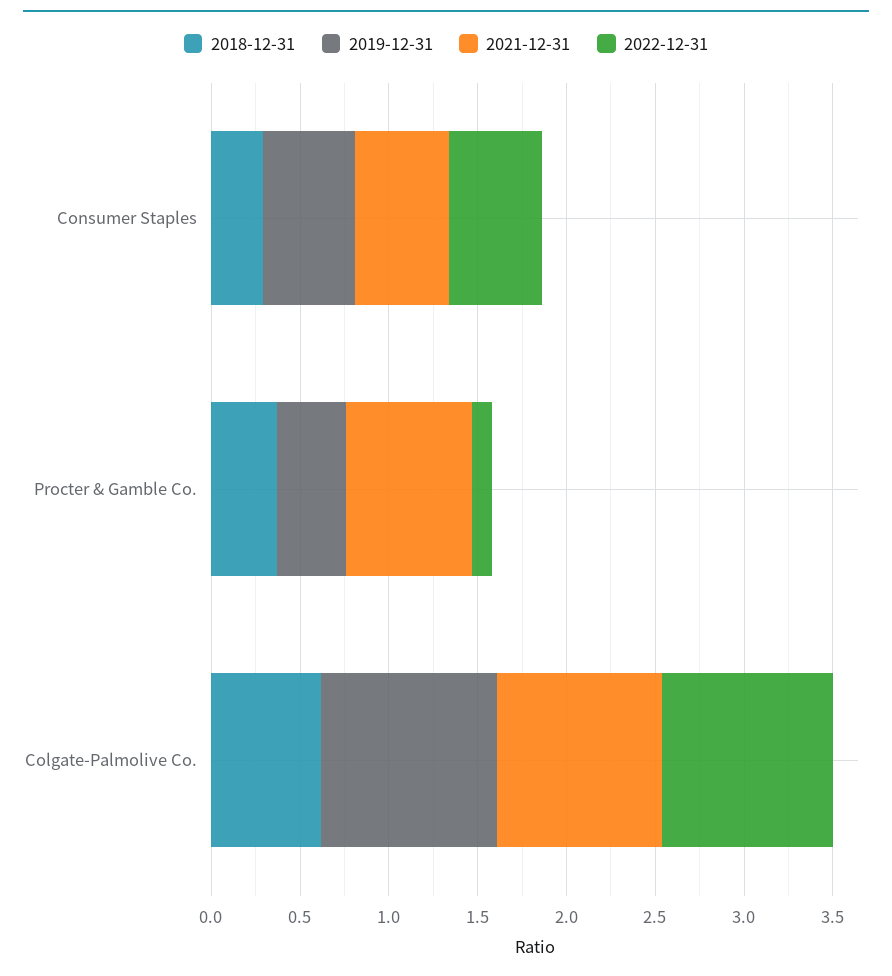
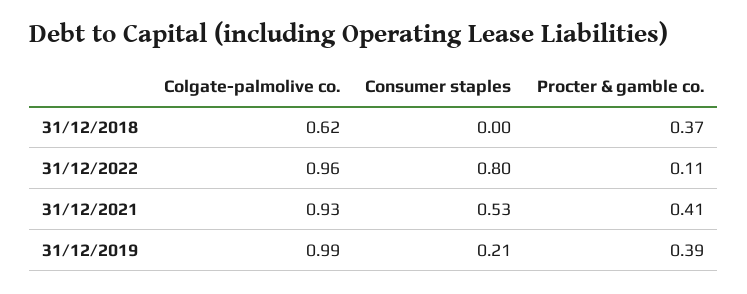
  {
    "2018-12-31": {
-     "Consumer Staples": 0.3,
+     "Consumer Staples": 0,
      "Procter & Gamble Co.": 0.37,
      "Colgate-Palmolive Co.": 0.62
    },
    "2019-12-31": {
-     "Consumer Staples": 0.5,
+     "Consumer Staples": 0.21,
      "Procter & Gamble Co.": 0.39,
      "Colgate-Palmolive Co.": 0.99
    },
    "2021-12-31": {
      "Consumer Staples": 0.53,
-     "Procter & Gamble Co.": 0.7,
+     "Procter & Gamble Co.": 0.41,
      "Colgate-Palmolive Co.": 0.93
    },
    "2022-12-31": {
-     "Consumer Staples": 0.5,
+     "Consumer Staples": 0.8,
      "Procter & Gamble Co.": 0.11,
      "Colgate-Palmolive Co.": 0.96
    }
  }

